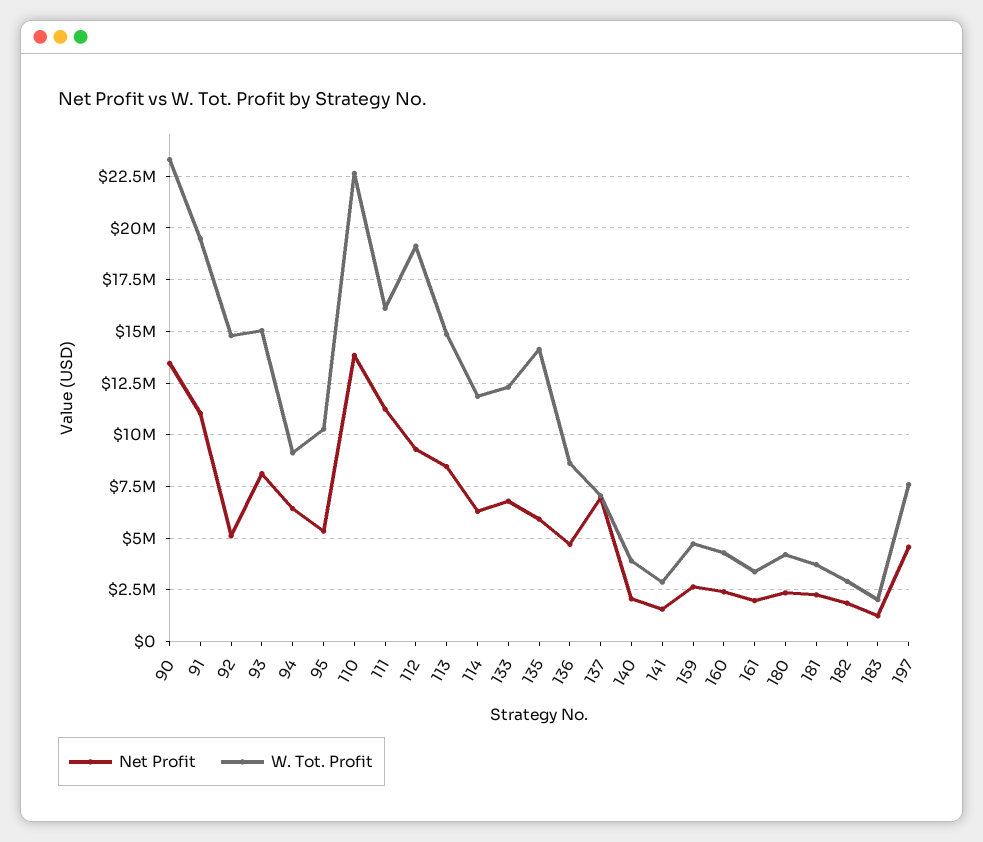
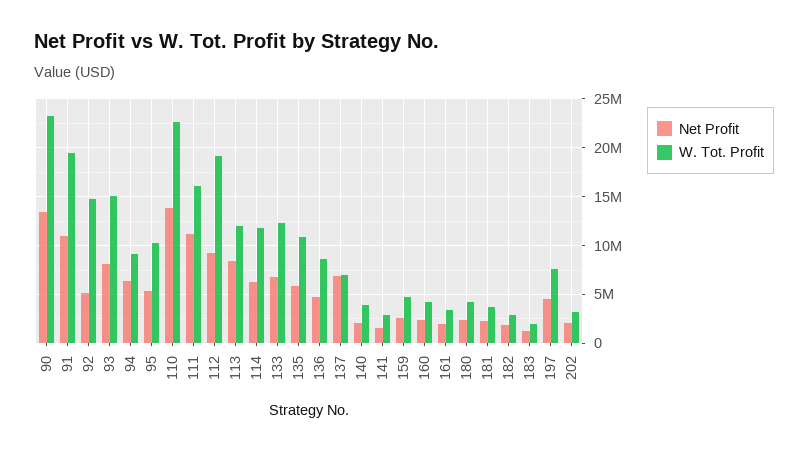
  {
    "Net Profit": {
      "90": 13500000,
      "91": 11000000,
      "92": 5000000,
      "93": 8000000,
      "94": 6500000,
      "95": 5500000,
      "110": 14000000,
      "111": 11000000,
      "112": 9500000,
      "113": 8500000,
      "114": 6500000,
      "133": 7000000,
      "135": 6000000,
      "136": 4500000,
      "137": 7000000,
      "140": 2000000,
      "141": 1500000,
      "159": 2500000,
      "160": 2500000,
      "161": 2000000,
      "180": 2500000,
      "181": 2500000,
      "182": 2000000,
      "183": 1000000,
-     "197": 4500000
+     "197": 4500000,
+     "202": 2000000
    },
    "W. Tot. Profit": {
      "90": 23500000,
      "91": 19500000,
      "92": 15000000,
      "93": 15000000,
      "94": 9000000,
      "95": 10500000,
      "110": 22500000,
      "111": 16000000,
      "112": 19000000,
-     "113": 15000000,
+     "113": 12000000,
      "114": 12000000,
      "133": 12500000,
-     "135": 14000000,
+     "135": 11000000,
      "136": 8500000,
      "137": 7000000,
      "140": 4000000,
      "141": 3000000,
      "159": 4500000,
      "160": 4500000,
      "161": 3500000,
      "180": 4000000,
      "181": 3500000,
      "182": 3000000,
      "183": 2000000,
-     "197": 7500000
+     "197": 7500000,
+     "202": 3000000
    }
  }

